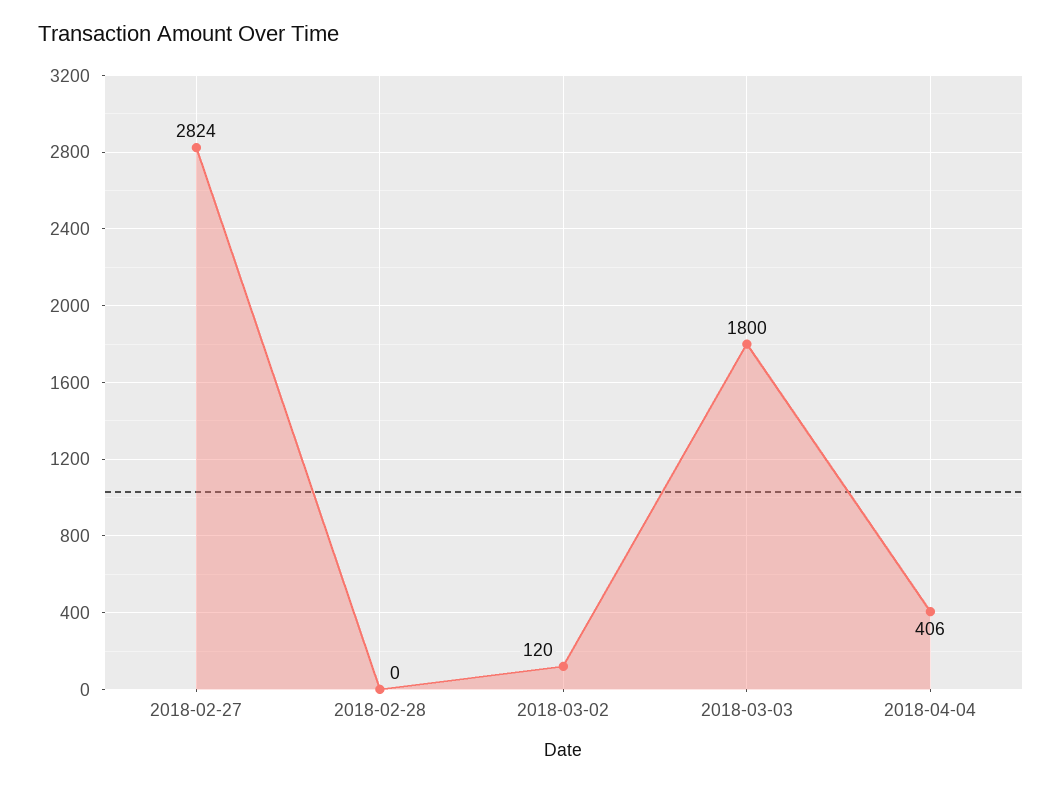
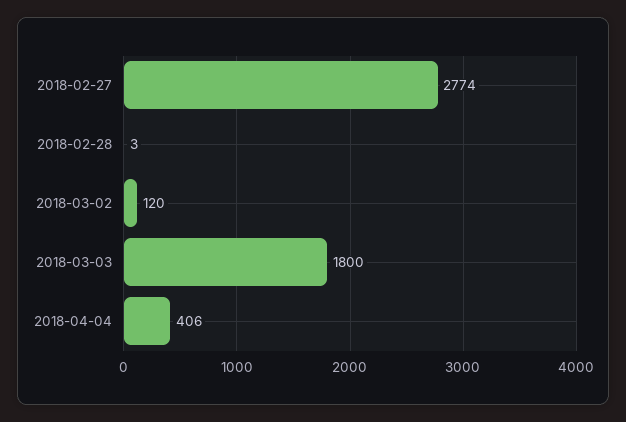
  {
-   "2018-02-27": 2824,
+   "2018-02-27": 2774,
-   "2018-02-28": 0,
+   "2018-02-28": 3,
    "2018-03-02": 120,
    "2018-03-03": 1800,
    "2018-04-04": 406
  }

